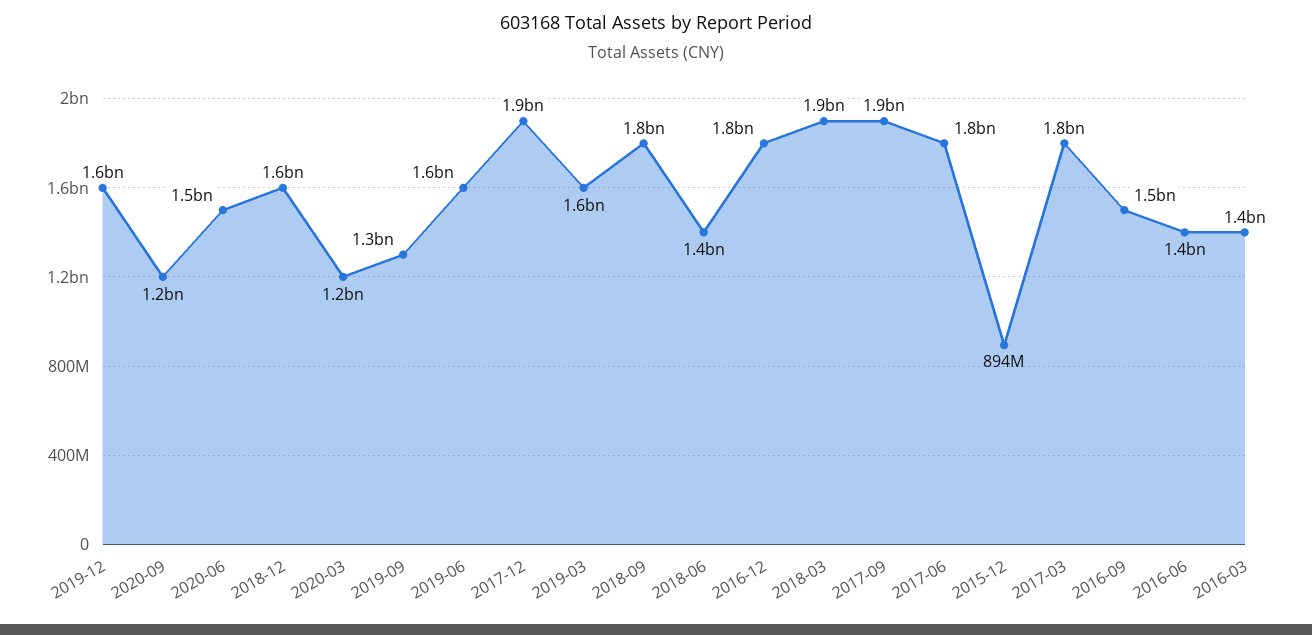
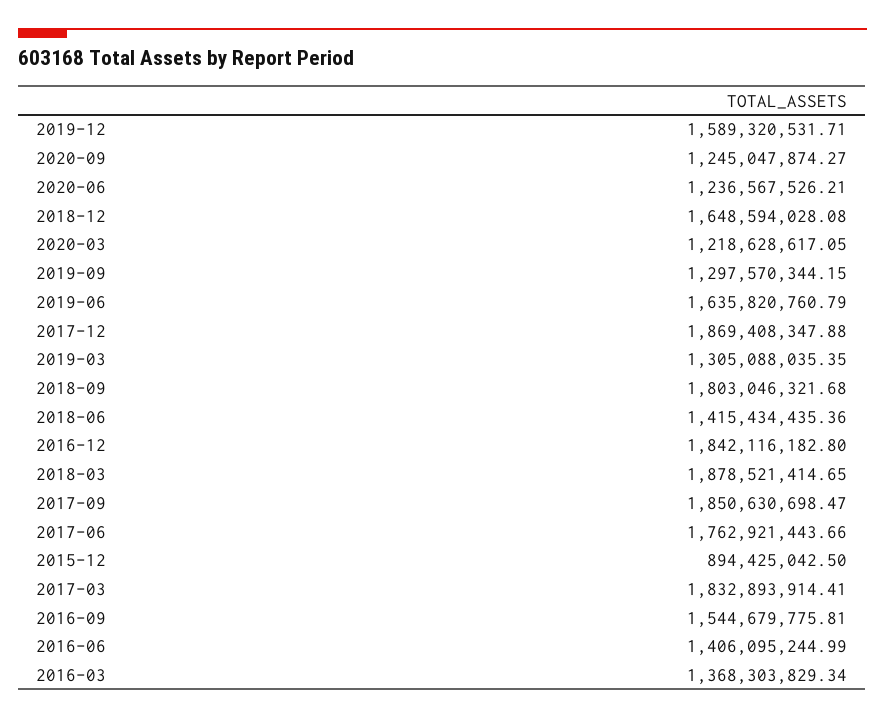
  {
    "2019-12": 1589320531.71,
    "2020-09": 1245047874.27,
-   "2020-06": 1500000000,
+   "2020-06": 1236567526.21,
    "2018-12": 1648594028.08,
    "2020-03": 1218628617.05,
    "2019-09": 1297570344.15,
    "2019-06": 1635820760.79,
    "2017-12": 1869408347.88,
-   "2019-03": 1600000000,
+   "2019-03": 1305088035.35,
    "2018-09": 1803046321.68,
    "2018-06": 1415434435.36,
    "2016-12": 1842116182.8,
    "2018-03": 1878521414.65,
    "2017-09": 1850630698.47,
    "2017-06": 1762921443.66,
    "2015-12": 894425042.5,
    "2017-03": 1832893914.41,
    "2016-09": 1544679775.81,
    "2016-06": 1406095244.99,
    "2016-03": 1368303829.34
  }

